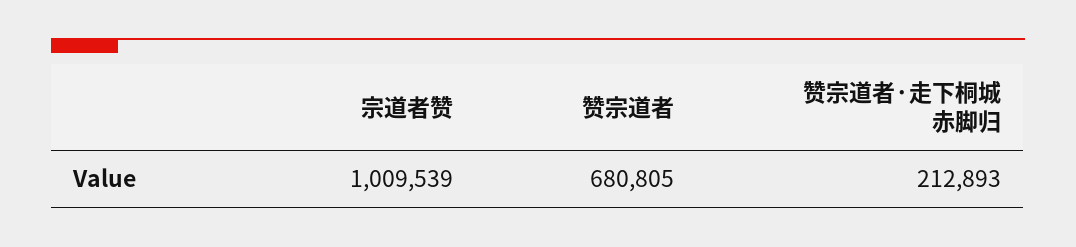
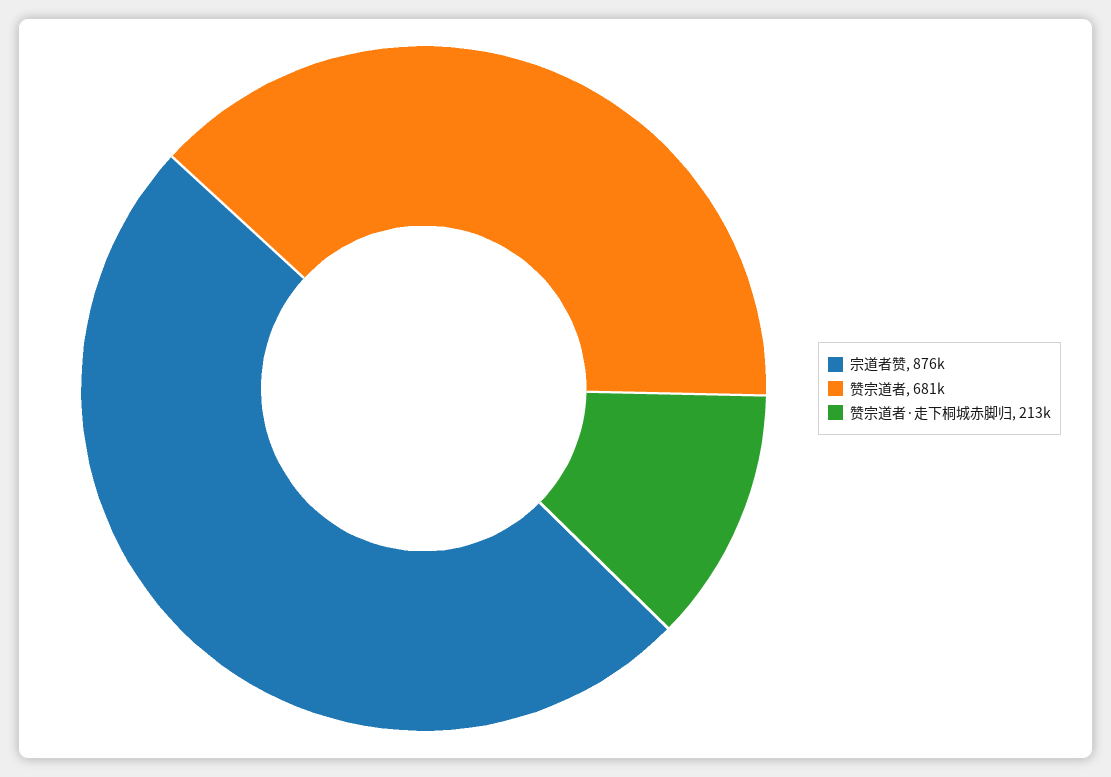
  {
-   "宗道者赞": 1009539,
+   "宗道者赞": 876000,
    "赞宗道者": 680805,
    "赞宗道者·走下桐城赤脚归": 212893
  }

